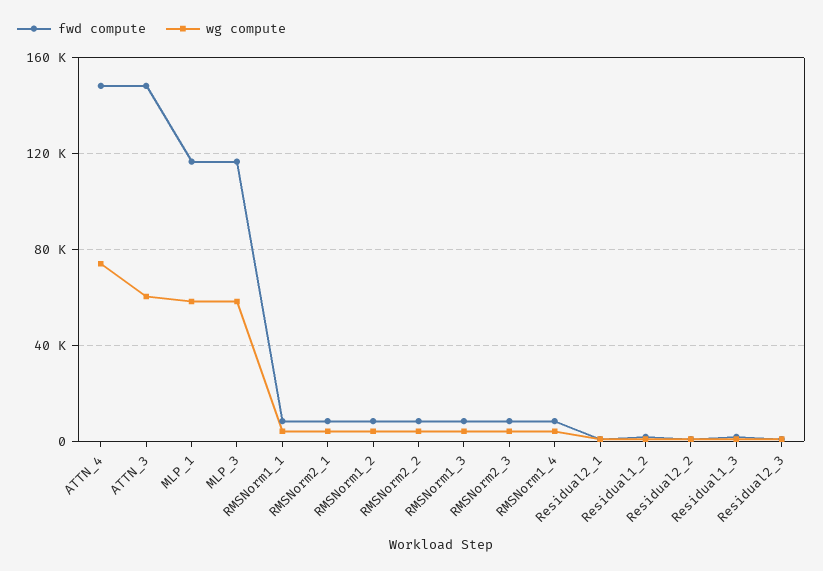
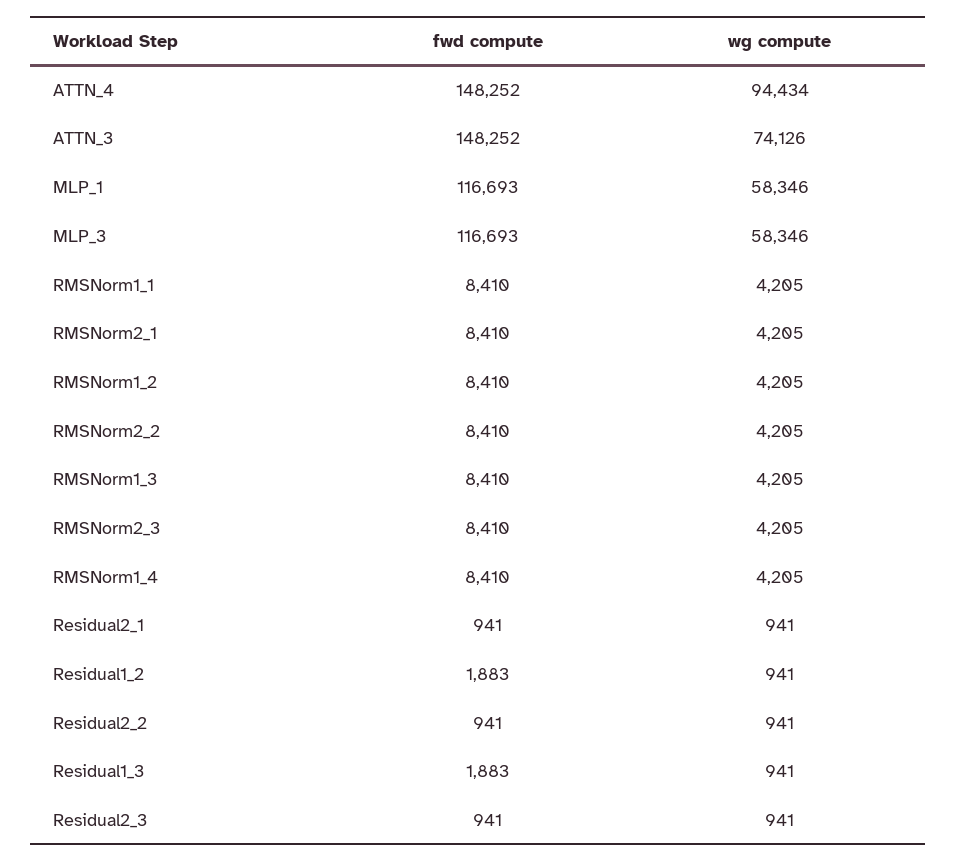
  {
    "fwd compute": {
      "ATTN_4": 148252,
      "ATTN_3": 148252,
      "MLP_1": 116693,
      "MLP_3": 116693,
      "RMSNorm1_1": 8410,
      "RMSNorm2_1": 8410,
      "RMSNorm1_2": 8410,
      "RMSNorm2_2": 8410,
      "RMSNorm1_3": 8410,
      "RMSNorm2_3": 8410,
      "RMSNorm1_4": 8410,
      "Residual2_1": 941,
      "Residual1_2": 1883,
      "Residual2_2": 941,
      "Residual1_3": 1883,
      "Residual2_3": 941
    },
    "wg compute": {
-     "ATTN_4": 75000,
+     "ATTN_4": 94434,
-     "ATTN_3": 60000,
+     "ATTN_3": 74126,
      "MLP_1": 58346,
      "MLP_3": 58346,
      "RMSNorm1_1": 4205,
      "RMSNorm2_1": 4205,
      "RMSNorm1_2": 4205,
      "RMSNorm2_2": 4205,
      "RMSNorm1_3": 4205,
      "RMSNorm2_3": 4205,
      "RMSNorm1_4": 4205,
      "Residual2_1": 941,
      "Residual1_2": 941,
      "Residual2_2": 941,
      "Residual1_3": 941,
      "Residual2_3": 941
    }
  }

